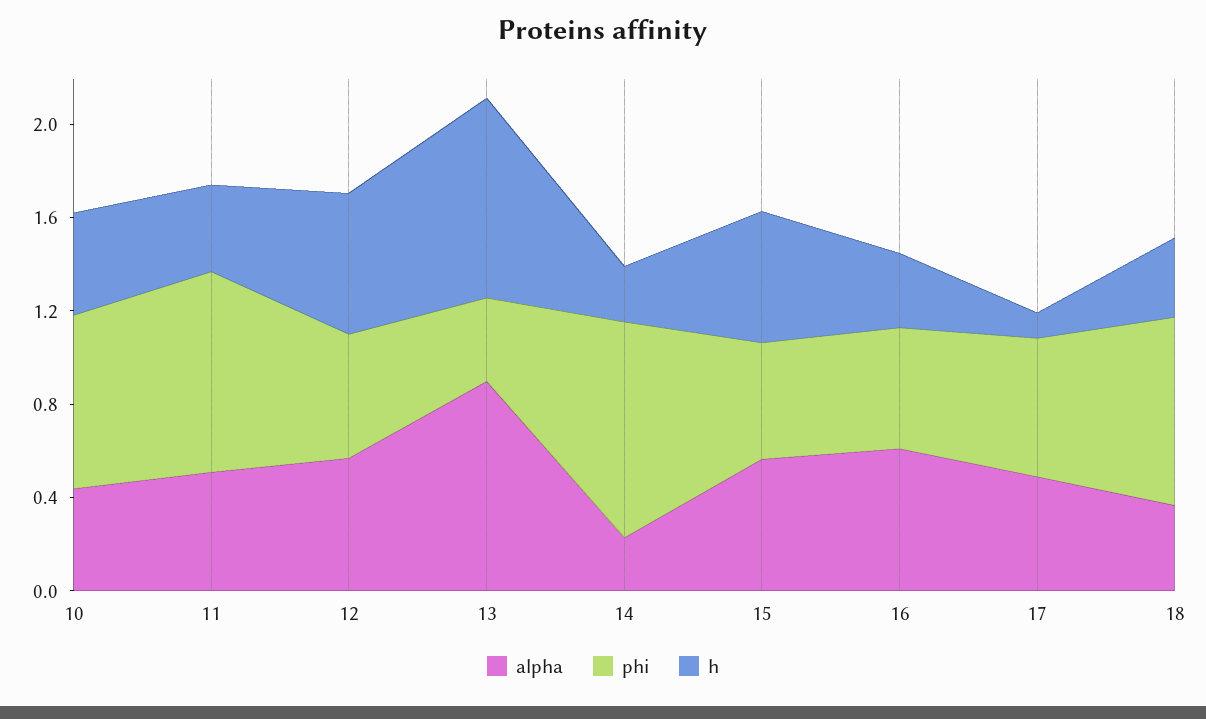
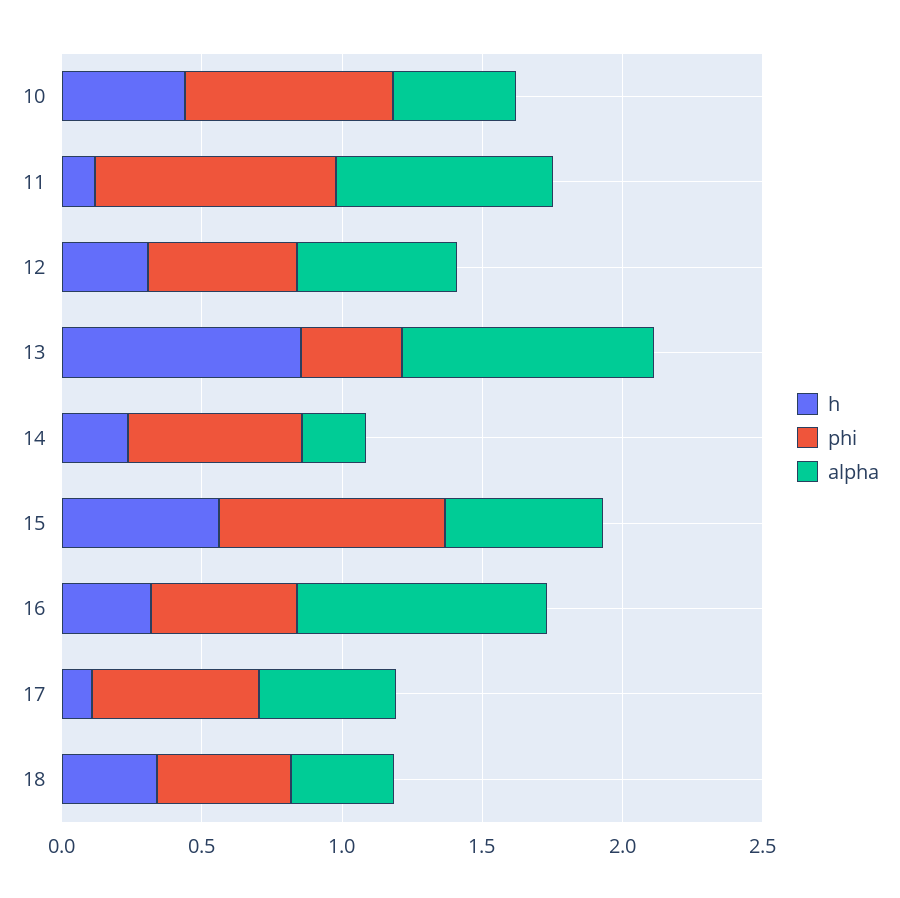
  {
    "alpha": {
      "10": 0.4,
-     "11": 0.5,
+     "11": 0.8,
      "12": 0.6,
      "13": 0.9,
      "14": 0.2,
      "15": 0.6,
-     "16": 0.6,
+     "16": 0.9,
      "17": 0.5,
      "18": 0.4
    },
    "phi": {
      "10": 0.7,
      "11": 0.9,
      "12": 0.5,
      "13": 0.4,
-     "14": 0.9,
+     "14": 0.6,
-     "15": 0.5,
+     "15": 0.8,
      "16": 0.5,
      "17": 0.6,
-     "18": 0.8
+     "18": 0.5
    },
    "h": {
      "10": 0.4,
-     "11": 0.4,
+     "11": 0.1,
-     "12": 0.6,
+     "12": 0.3,
      "13": 0.9,
      "14": 0.2,
      "15": 0.6,
      "16": 0.3,
      "17": 0.1,
      "18": 0.3
    }
  }

